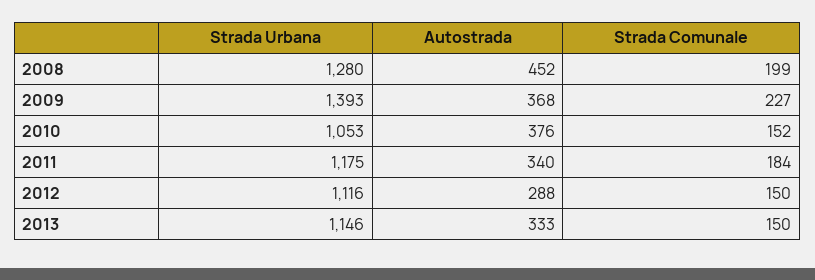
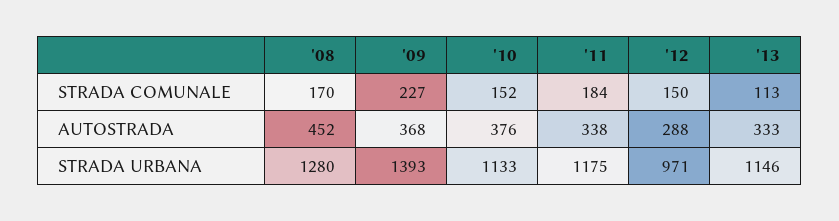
  {
    "Strada Urbana": {
      "2008": 1280,
      "2009": 1393,
-     "2010": 1053,
+     "2010": 1133,
      "2011": 1175,
-     "2012": 1116,
+     "2012": 971,
      "2013": 1146
    },
    "Autostrada": {
      "2008": 452,
      "2009": 368,
      "2010": 376,
-     "2011": 340,
+     "2011": 338,
      "2012": 288,
      "2013": 333
    },
    "Strada Comunale": {
-     "2008": 199,
+     "2008": 170,
      "2009": 227,
      "2010": 152,
      "2011": 184,
      "2012": 150,
-     "2013": 150
+     "2013": 113
    }
  }

